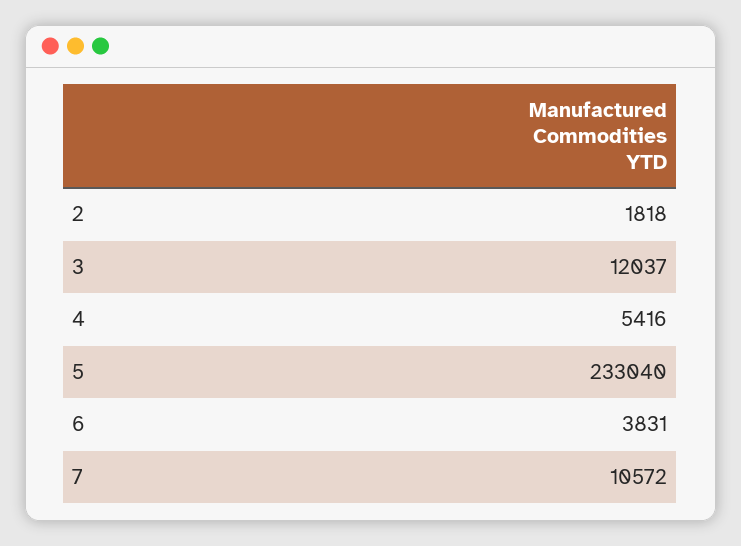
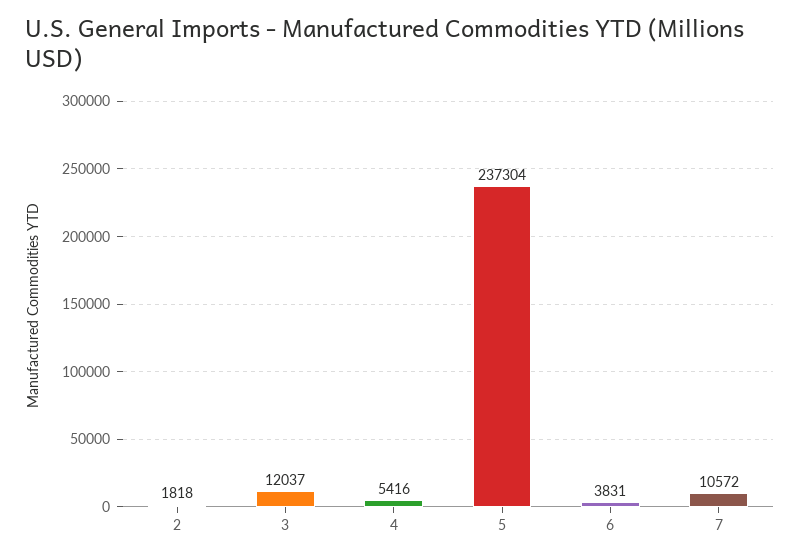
  {
    "2": 1818,
    "3": 12037,
    "4": 5416,
-   "5": 233040,
+   "5": 237304,
    "6": 3831,
    "7": 10572
  }

